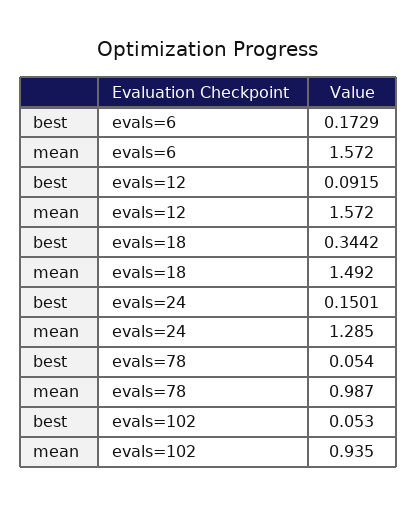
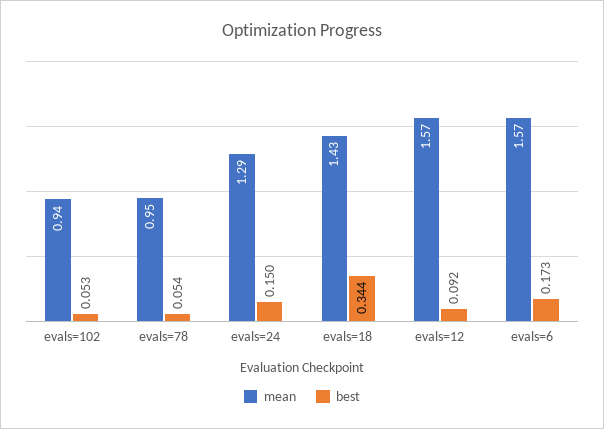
  {
    "best": {
      "evals=6": 0.1729,
      "evals=12": 0.0915,
      "evals=18": 0.3442,
      "evals=24": 0.1501,
      "evals=78": 0.054,
      "evals=102": 0.053
    },
    "mean": {
      "evals=6": 1.572,
      "evals=12": 1.572,
-     "evals=18": 1.492,
+     "evals=18": 1.43,
      "evals=24": 1.285,
-     "evals=78": 0.987,
+     "evals=78": 0.95,
      "evals=102": 0.935
    }
  }

